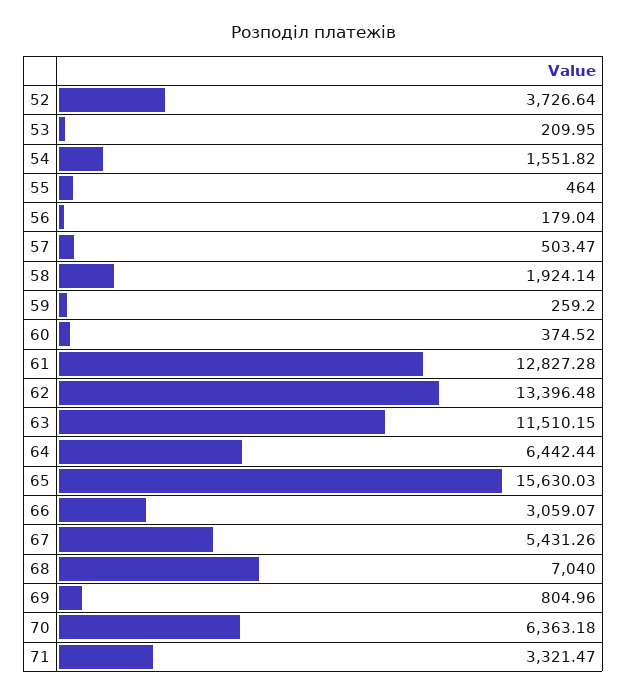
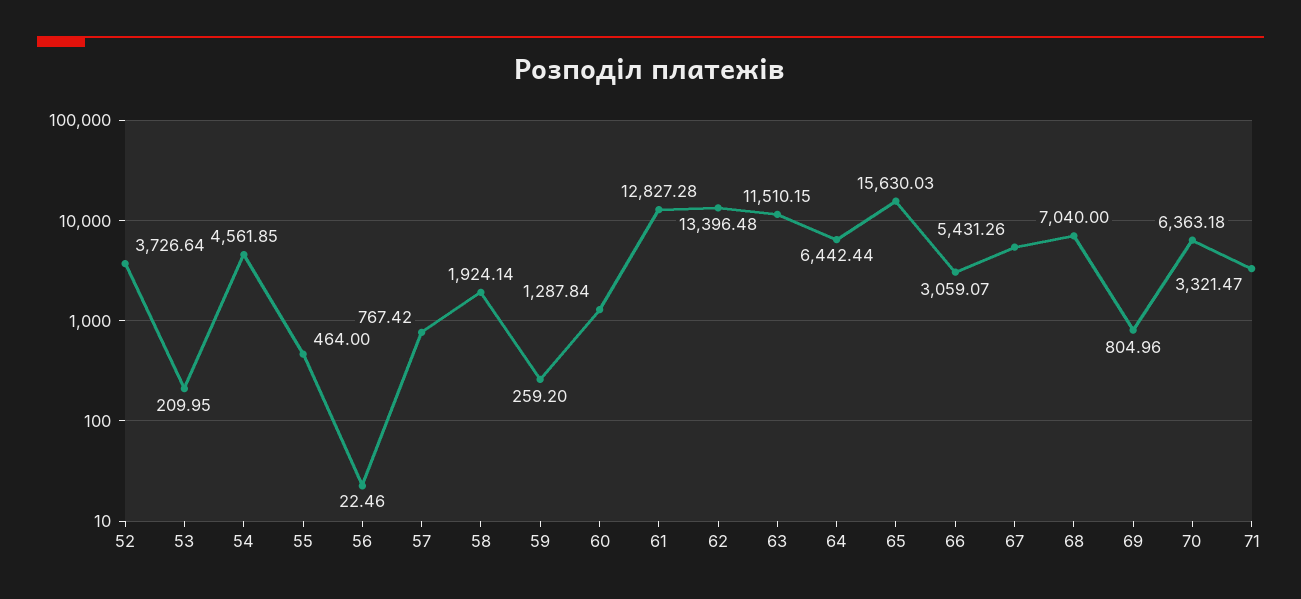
  {
    "52": 3726.64,
    "53": 209.95,
-   "54": 1551.82,
+   "54": 4561.85,
    "55": 464,
-   "56": 179.04,
+   "56": 22.46,
-   "57": 503.47,
+   "57": 767.42,
    "58": 1924.14,
    "59": 259.2,
-   "60": 374.52,
+   "60": 1287.84,
    "61": 12827.28,
    "62": 13396.48,
    "63": 11510.15,
    "64": 6442.44,
    "65": 15630.03,
    "66": 3059.07,
    "67": 5431.26,
    "68": 7040,
    "69": 804.96,
    "70": 6363.18,
    "71": 3321.47
  }

